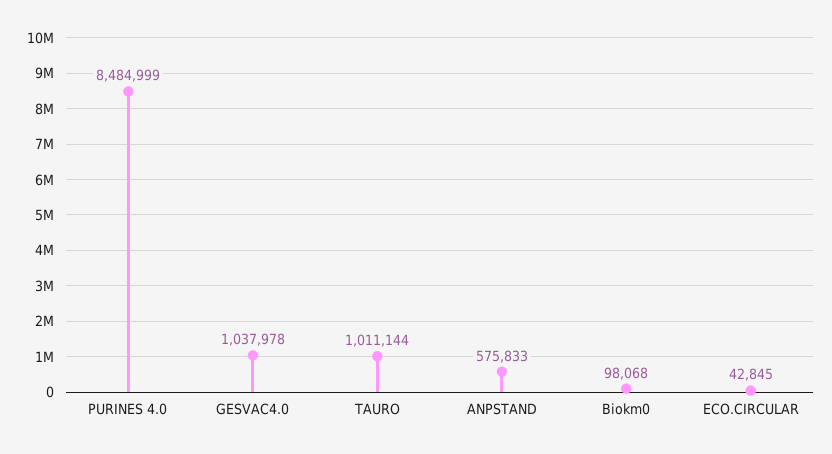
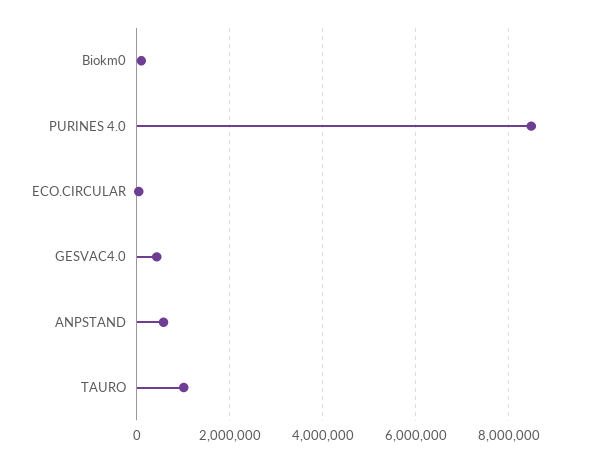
  {
    "PURINES 4.0": 8484999,
-   "GESVAC4.0": 1037978,
+   "GESVAC4.0": 400000,
    "TAURO": 1011144,
    "ANPSTAND": 575833,
    "Biokm0": 98068,
    "ECO.CIRCULAR": 42845
  }

